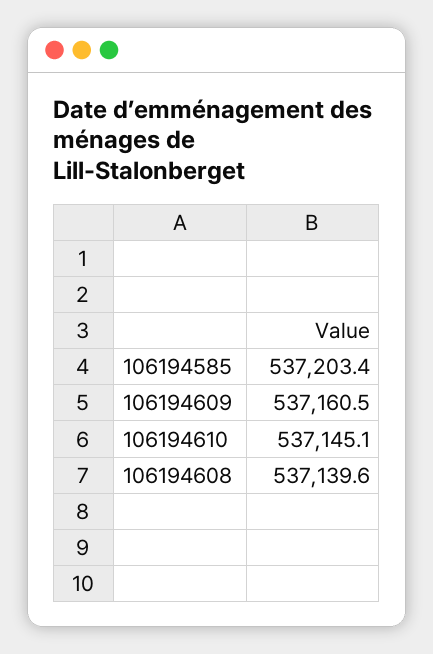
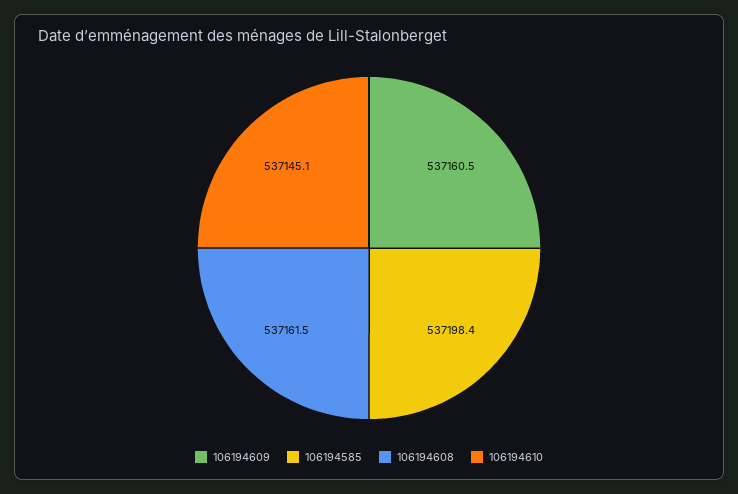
  {
-   "106194585": 537203.4,
+   "106194585": 537198.4,
    "106194609": 537160.5,
    "106194610": 537145.1,
-   "106194608": 537139.6
+   "106194608": 537161.5
  }

